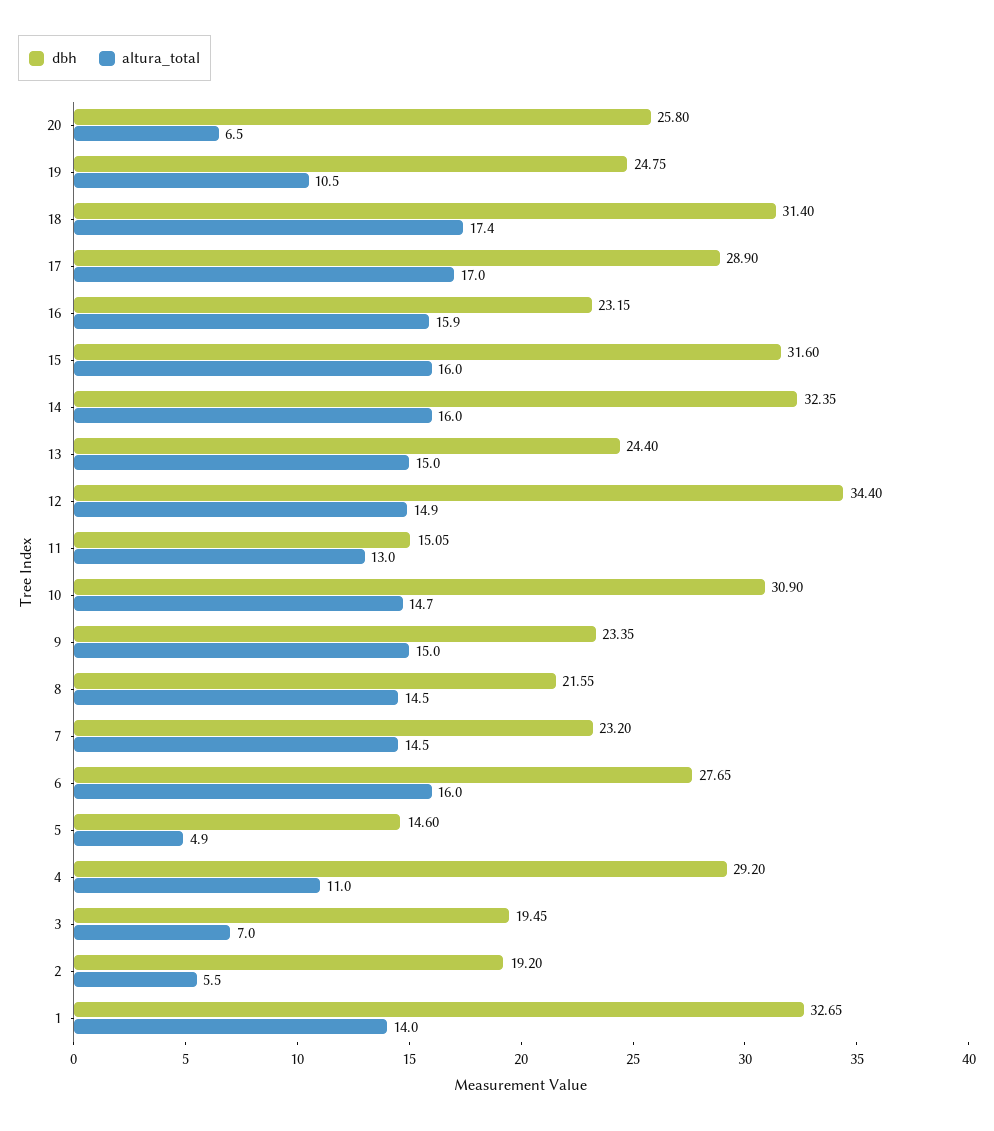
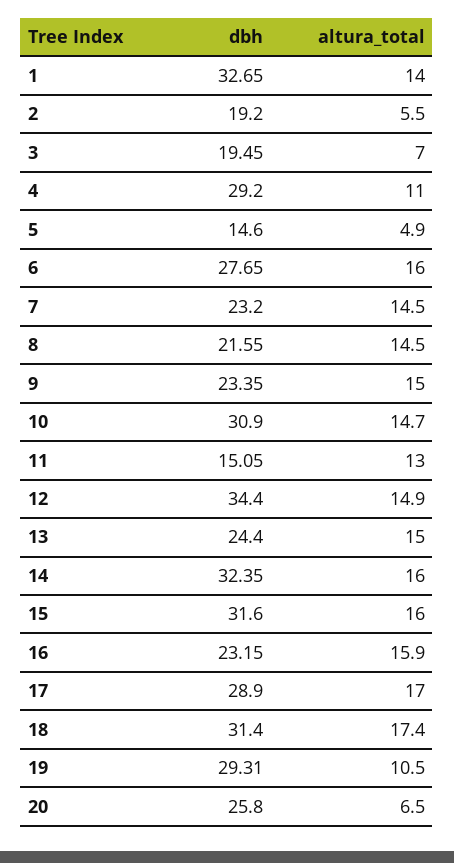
  {
    "dbh": {
      "20": 25.8,
-     "19": 24.75,
+     "19": 29.31,
      "18": 31.4,
      "17": 28.9,
      "16": 23.15,
      "15": 31.6,
      "14": 32.35,
      "13": 24.4,
      "12": 34.4,
      "11": 15.05,
      "10": 30.9,
      "9": 23.35,
      "8": 21.55,
      "7": 23.2,
      "6": 27.65,
      "5": 14.6,
      "4": 29.2,
      "3": 19.45,
      "2": 19.2,
      "1": 32.65
    },
    "altura_total": {
      "20": 6.5,
      "19": 10.5,
      "18": 17.4,
      "17": 17,
      "16": 15.9,
      "15": 16,
      "14": 16,
      "13": 15,
      "12": 14.9,
      "11": 13,
      "10": 14.7,
      "9": 15,
      "8": 14.5,
      "7": 14.5,
      "6": 16,
      "5": 4.9,
      "4": 11,
      "3": 7,
      "2": 5.5,
      "1": 14
    }
  }

